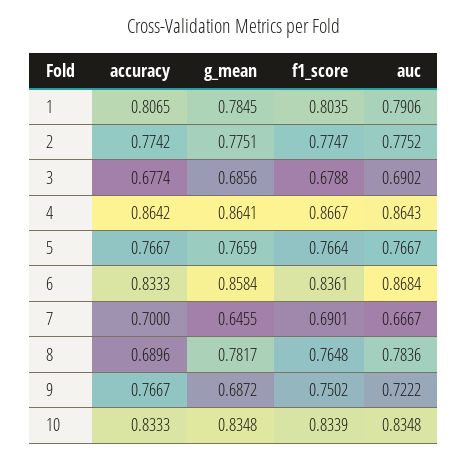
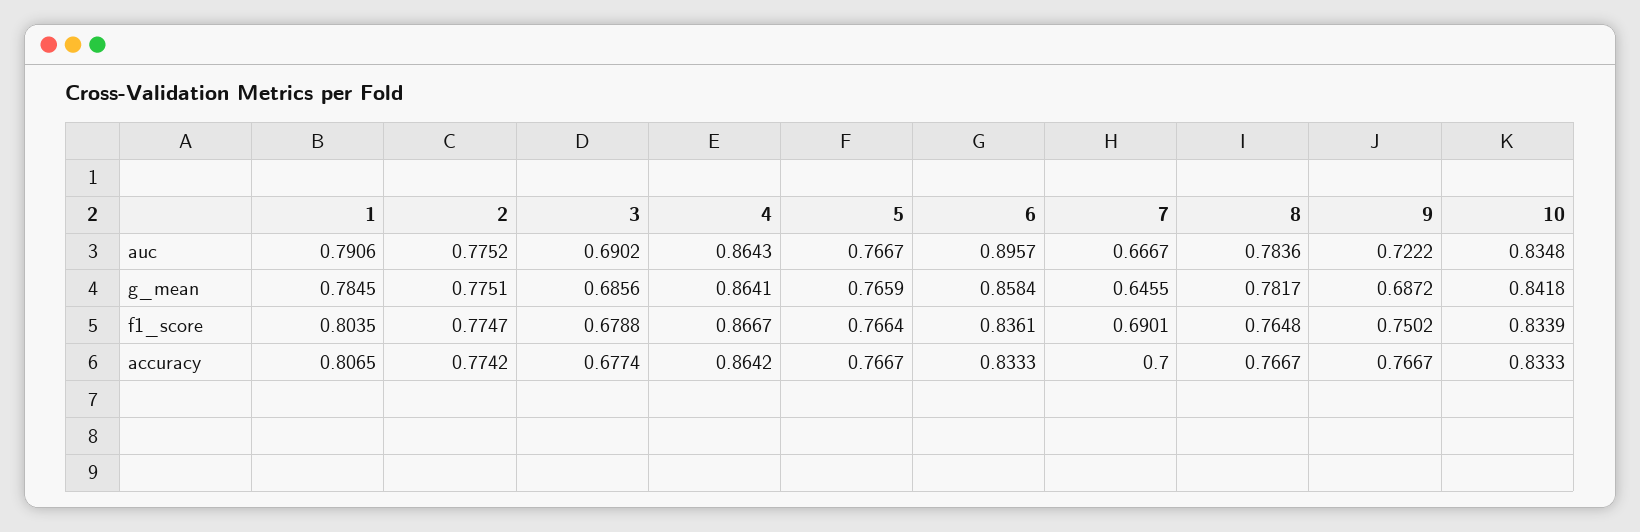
  {
    "accuracy": {
      "1": 0.8065,
      "2": 0.7742,
      "3": 0.6774,
      "4": 0.8642,
      "5": 0.7667,
      "6": 0.8333,
      "7": 0.7,
-     "8": 0.6896,
+     "8": 0.7667,
      "9": 0.7667,
      "10": 0.8333
    },
    "g_mean": {
      "1": 0.7845,
      "2": 0.7751,
      "3": 0.6856,
      "4": 0.8641,
      "5": 0.7659,
      "6": 0.8584,
      "7": 0.6455,
      "8": 0.7817,
      "9": 0.6872,
-     "10": 0.8348
+     "10": 0.8418
    },
    "f1_score": {
      "1": 0.8035,
      "2": 0.7747,
      "3": 0.6788,
      "4": 0.8667,
      "5": 0.7664,
      "6": 0.8361,
      "7": 0.6901,
      "8": 0.7648,
      "9": 0.7502,
      "10": 0.8339
    },
    "auc": {
      "1": 0.7906,
      "2": 0.7752,
      "3": 0.6902,
      "4": 0.8643,
      "5": 0.7667,
-     "6": 0.8684,
+     "6": 0.8957,
      "7": 0.6667,
      "8": 0.7836,
      "9": 0.7222,
      "10": 0.8348
    }
  }

